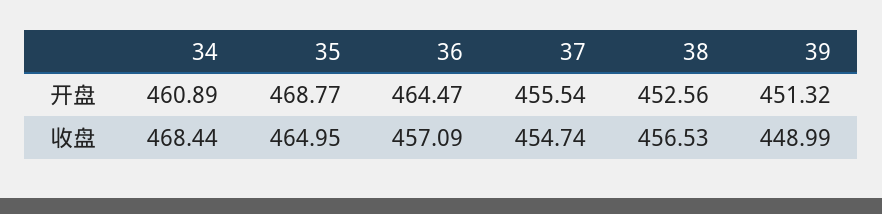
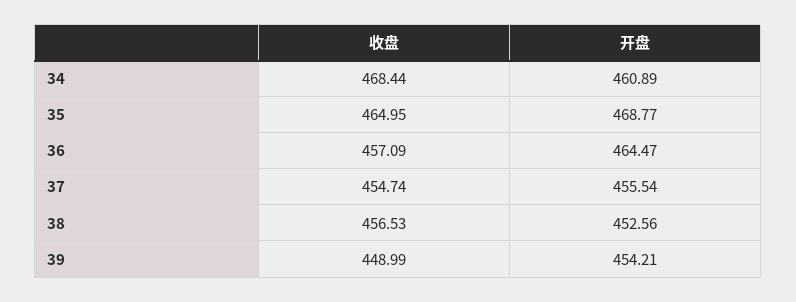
  {
    "34": {
      "开盘": 460.89,
      "收盘": 468.44
    },
    "35": {
      "开盘": 468.77,
      "收盘": 464.95
    },
    "36": {
      "开盘": 464.47,
      "收盘": 457.09
    },
    "37": {
      "开盘": 455.54,
      "收盘": 454.74
    },
    "38": {
      "开盘": 452.56,
      "收盘": 456.53
    },
    "39": {
-     "开盘": 451.32,
+     "开盘": 454.21,
      "收盘": 448.99
    }
  }

